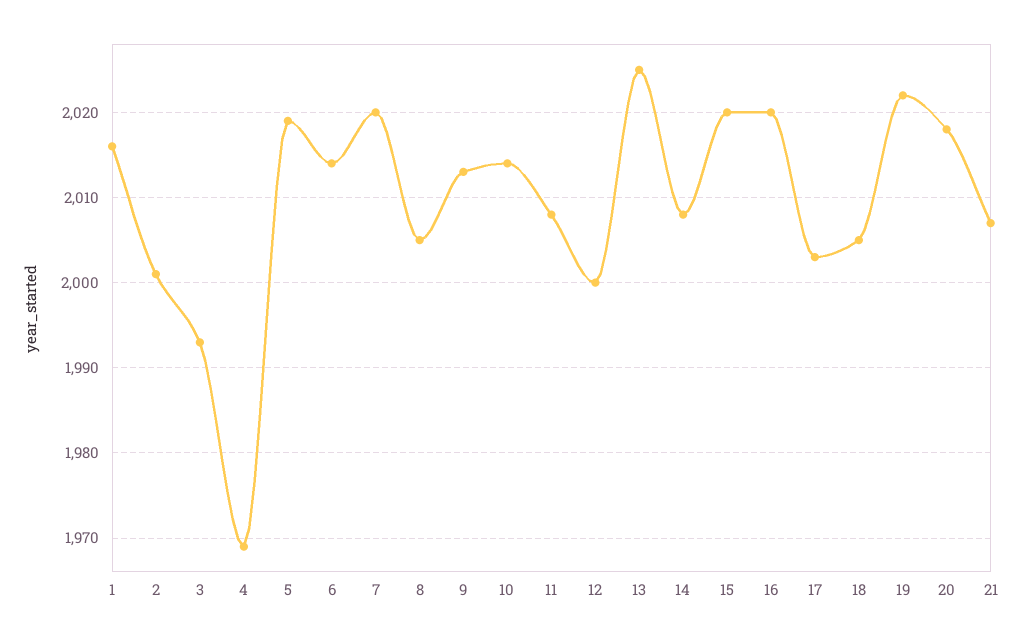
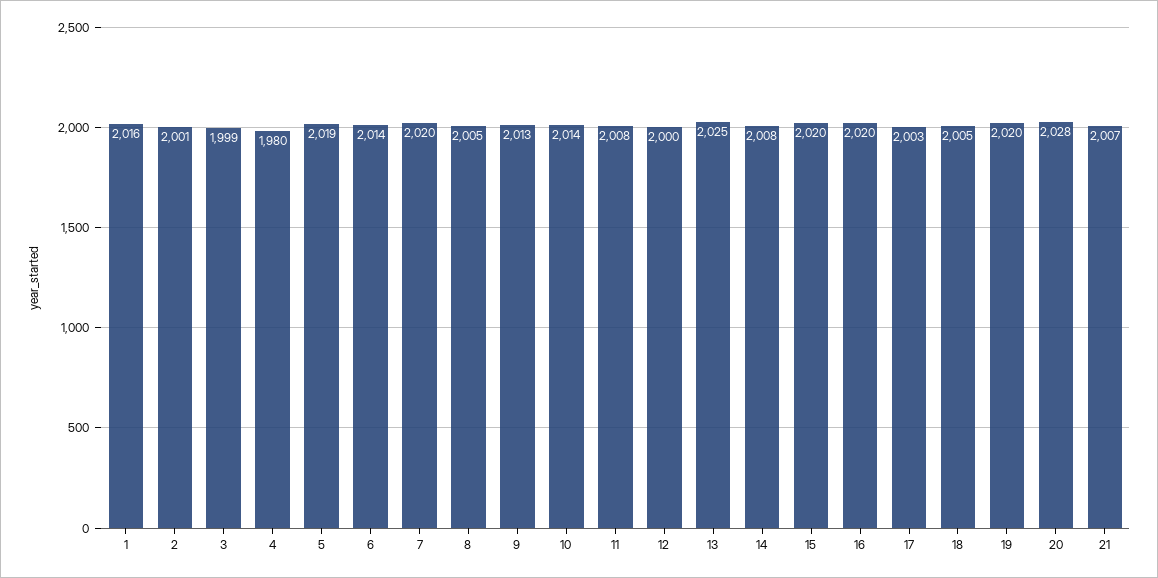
  {
    "1": 2016,
    "2": 2001,
-   "3": 1993,
+   "3": 1999,
-   "4": 1969,
+   "4": 1980,
    "5": 2019,
    "6": 2014,
    "7": 2020,
    "8": 2005,
    "9": 2013,
    "10": 2014,
    "11": 2008,
    "12": 2000,
    "13": 2025,
    "14": 2008,
    "15": 2020,
    "16": 2020,
    "17": 2003,
    "18": 2005,
-   "19": 2022,
+   "19": 2020,
-   "20": 2018,
+   "20": 2028,
    "21": 2007
  }

